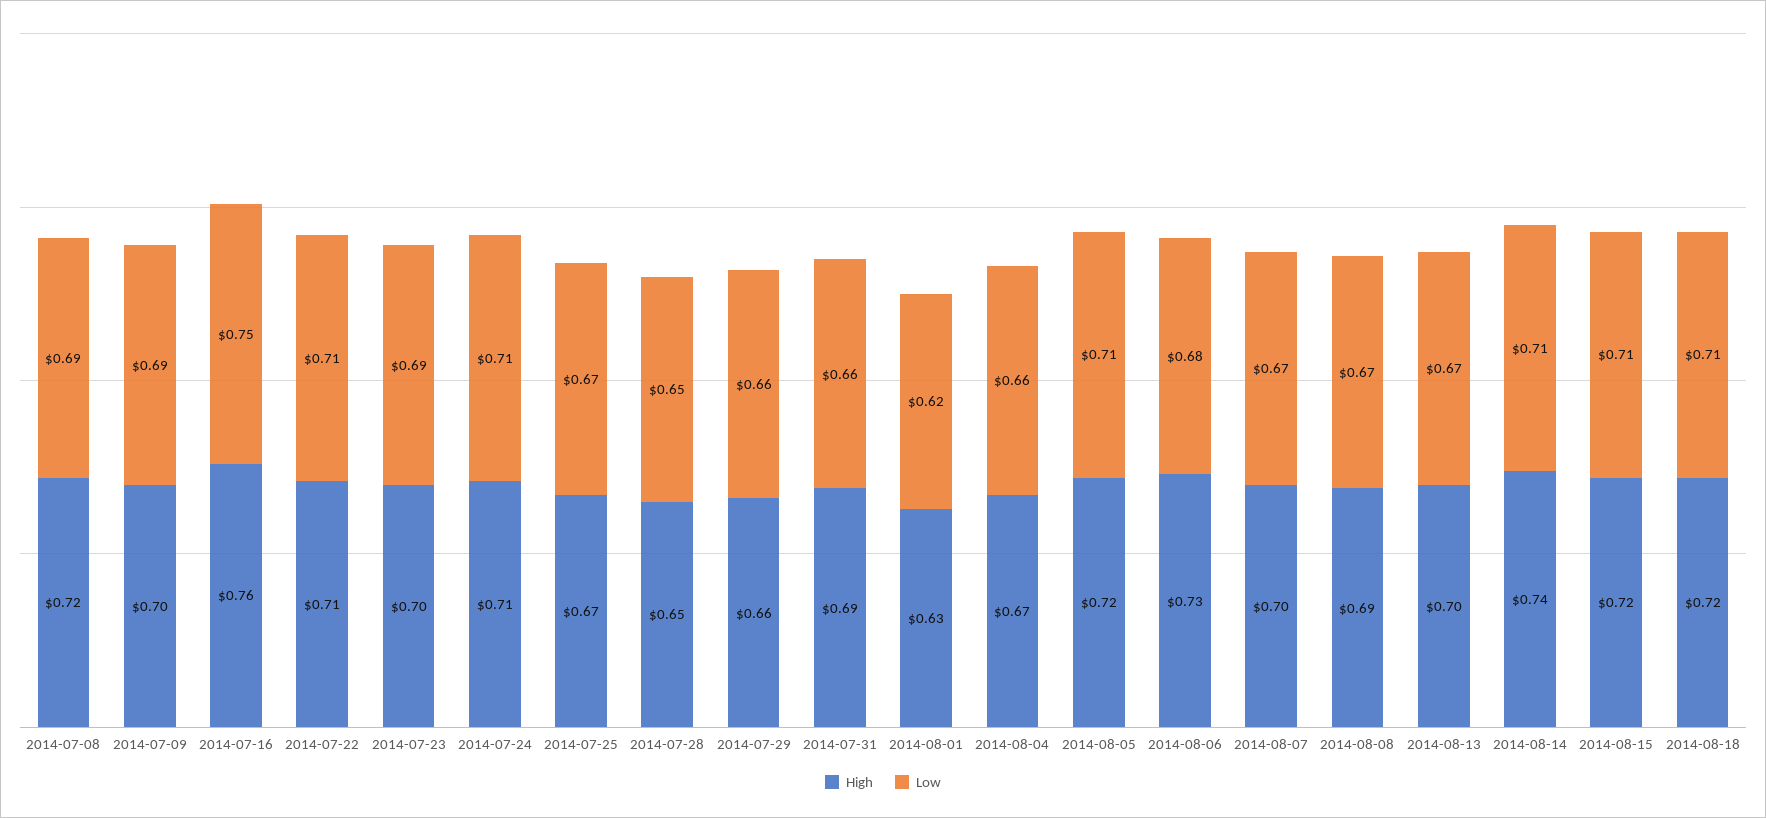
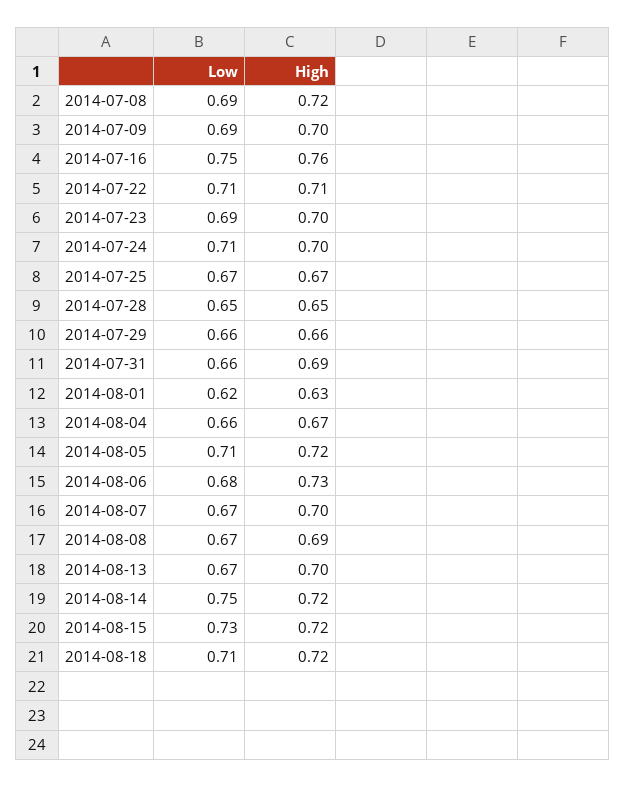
  {
    "High": {
      "2014-07-08": 0.72,
      "2014-07-09": 0.7,
      "2014-07-16": 0.76,
      "2014-07-22": 0.71,
      "2014-07-23": 0.7,
-     "2014-07-24": 0.71,
+     "2014-07-24": 0.7,
      "2014-07-25": 0.67,
      "2014-07-28": 0.65,
      "2014-07-29": 0.66,
      "2014-07-31": 0.69,
      "2014-08-01": 0.63,
      "2014-08-04": 0.67,
      "2014-08-05": 0.72,
      "2014-08-06": 0.73,
      "2014-08-07": 0.7,
      "2014-08-08": 0.69,
      "2014-08-13": 0.7,
-     "2014-08-14": 0.74,
+     "2014-08-14": 0.72,
      "2014-08-15": 0.72,
      "2014-08-18": 0.72
    },
    "Low": {
      "2014-07-08": 0.69,
      "2014-07-09": 0.69,
      "2014-07-16": 0.75,
      "2014-07-22": 0.71,
      "2014-07-23": 0.69,
      "2014-07-24": 0.71,
      "2014-07-25": 0.67,
      "2014-07-28": 0.65,
      "2014-07-29": 0.66,
      "2014-07-31": 0.66,
      "2014-08-01": 0.62,
      "2014-08-04": 0.66,
      "2014-08-05": 0.71,
      "2014-08-06": 0.68,
      "2014-08-07": 0.67,
      "2014-08-08": 0.67,
      "2014-08-13": 0.67,
-     "2014-08-14": 0.71,
+     "2014-08-14": 0.75,
-     "2014-08-15": 0.71,
+     "2014-08-15": 0.73,
      "2014-08-18": 0.71
    }
  }

